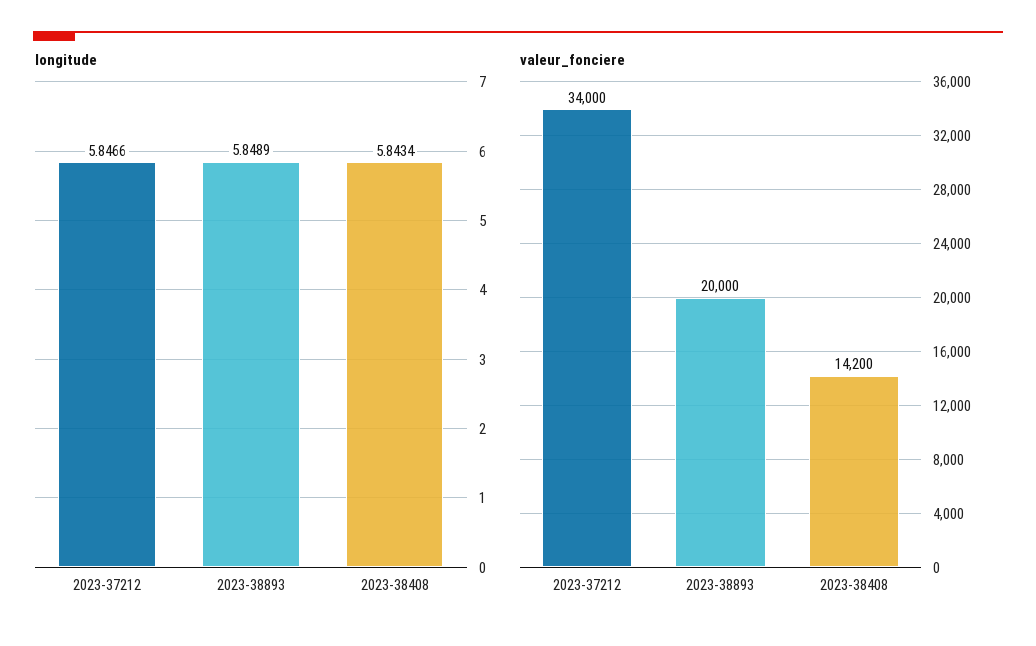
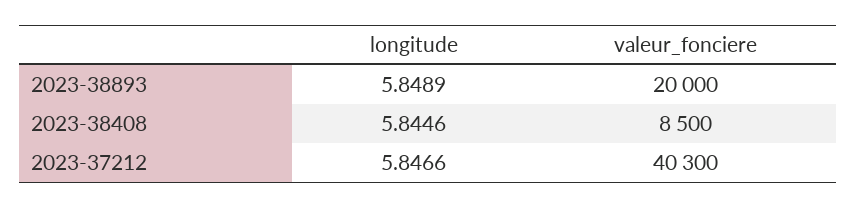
  {
    "longitude": {
      "2023-37212": 5.8466,
      "2023-38893": 5.8489,
-     "2023-38408": 5.8434
+     "2023-38408": 5.8446
    },
    "valeur_fonciere": {
-     "2023-37212": 34000,
+     "2023-37212": 40300,
      "2023-38893": 20000,
-     "2023-38408": 14200
+     "2023-38408": 8500
    }
  }

